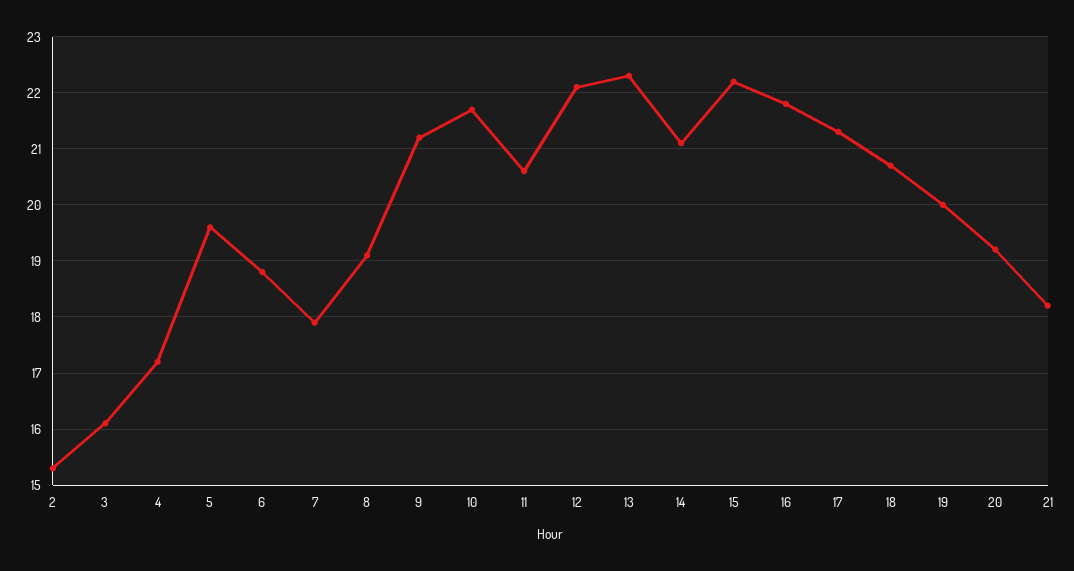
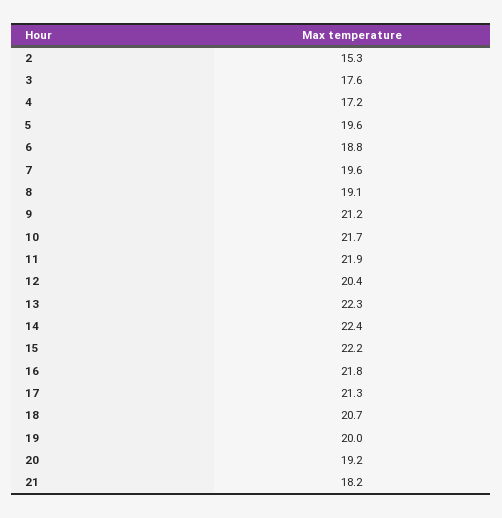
  {
    "2": 15.3,
-   "3": 16,
+   "3": 17.6,
    "4": 17.2,
    "5": 19.6,
    "6": 18.8,
-   "7": 18,
+   "7": 19.6,
    "8": 19.1,
    "9": 21.2,
    "10": 21.7,
-   "11": 20.5,
+   "11": 21.9,
-   "12": 22,
+   "12": 20.4,
    "13": 22.3,
-   "14": 21,
+   "14": 22.4,
    "15": 22.2,
    "16": 21.8,
    "17": 21.3,
    "18": 20.7,
    "19": 20,
    "20": 19.2,
    "21": 18.2
  }

